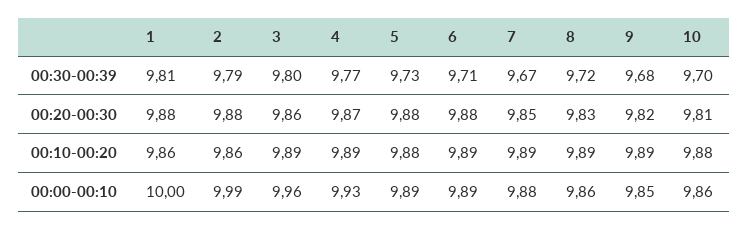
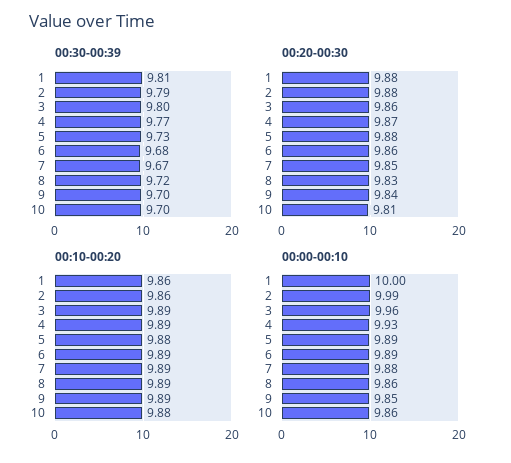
  {
    "00:30-00:39": {
      "1": 9.81,
      "2": 9.79,
      "3": 9.8,
      "4": 9.77,
      "5": 9.73,
-     "6": 9.71,
+     "6": 9.68,
      "7": 9.67,
      "8": 9.72,
-     "9": 9.68,
+     "9": 9.7,
      "10": 9.7
    },
    "00:20-00:30": {
      "1": 9.88,
      "2": 9.88,
      "3": 9.86,
      "4": 9.87,
      "5": 9.88,
-     "6": 9.88,
+     "6": 9.86,
      "7": 9.85,
      "8": 9.83,
-     "9": 9.82,
+     "9": 9.84,
      "10": 9.81
    },
    "00:10-00:20": {
      "1": 9.86,
      "2": 9.86,
      "3": 9.89,
      "4": 9.89,
      "5": 9.88,
      "6": 9.89,
      "7": 9.89,
      "8": 9.89,
      "9": 9.89,
      "10": 9.88
    },
    "00:00-00:10": {
      "1": 10,
      "2": 9.99,
      "3": 9.96,
      "4": 9.93,
      "5": 9.89,
      "6": 9.89,
      "7": 9.88,
      "8": 9.86,
      "9": 9.85,
      "10": 9.86
    }
  }

